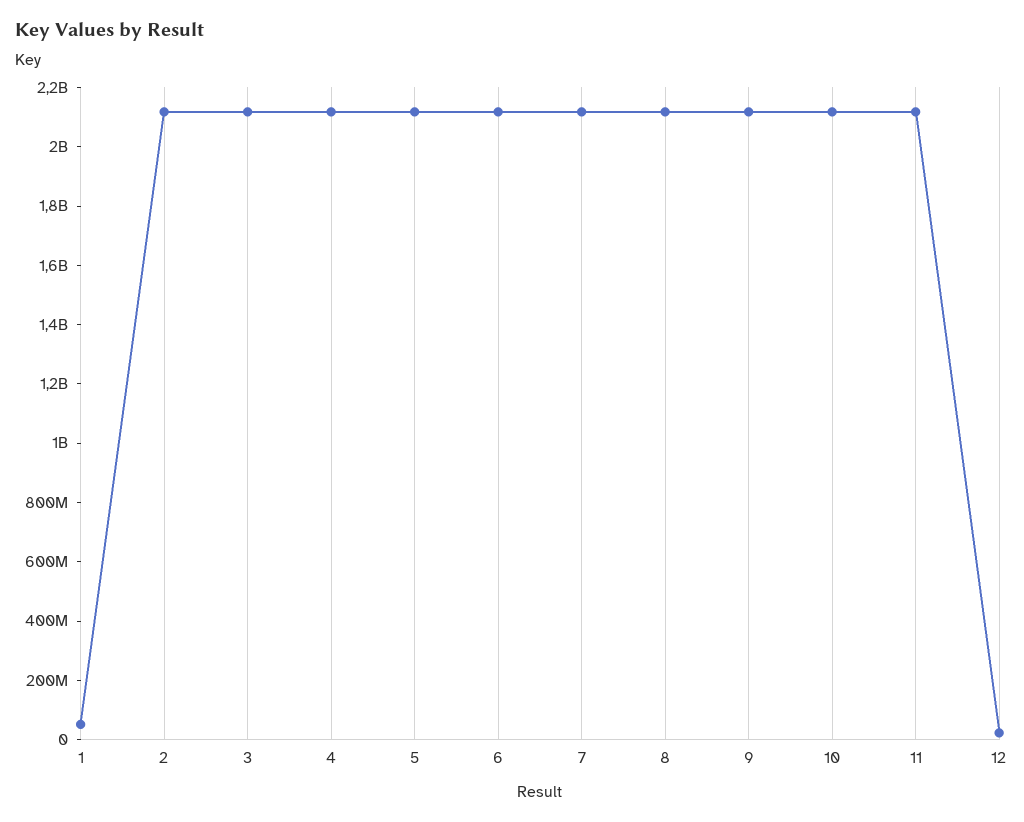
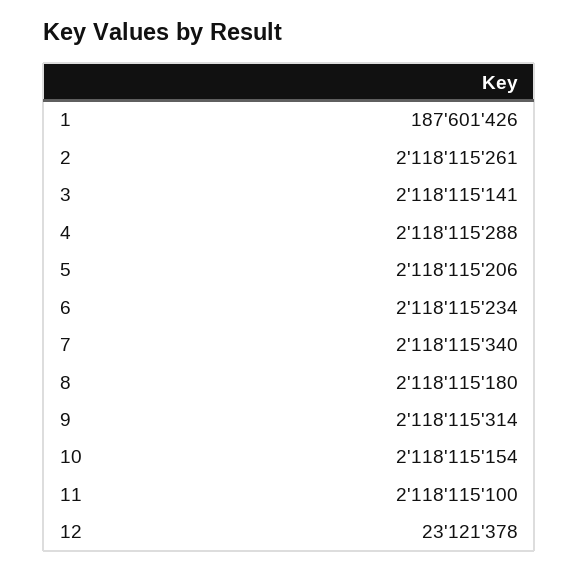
  {
-   "1": 50000000,
+   "1": 187601426,
    "2": 2118115261,
    "3": 2118115141,
    "4": 2118115288,
    "5": 2118115206,
    "6": 2118115234,
    "7": 2118115340,
    "8": 2118115180,
    "9": 2118115314,
    "10": 2118115154,
    "11": 2118115100,
    "12": 23121378
  }

